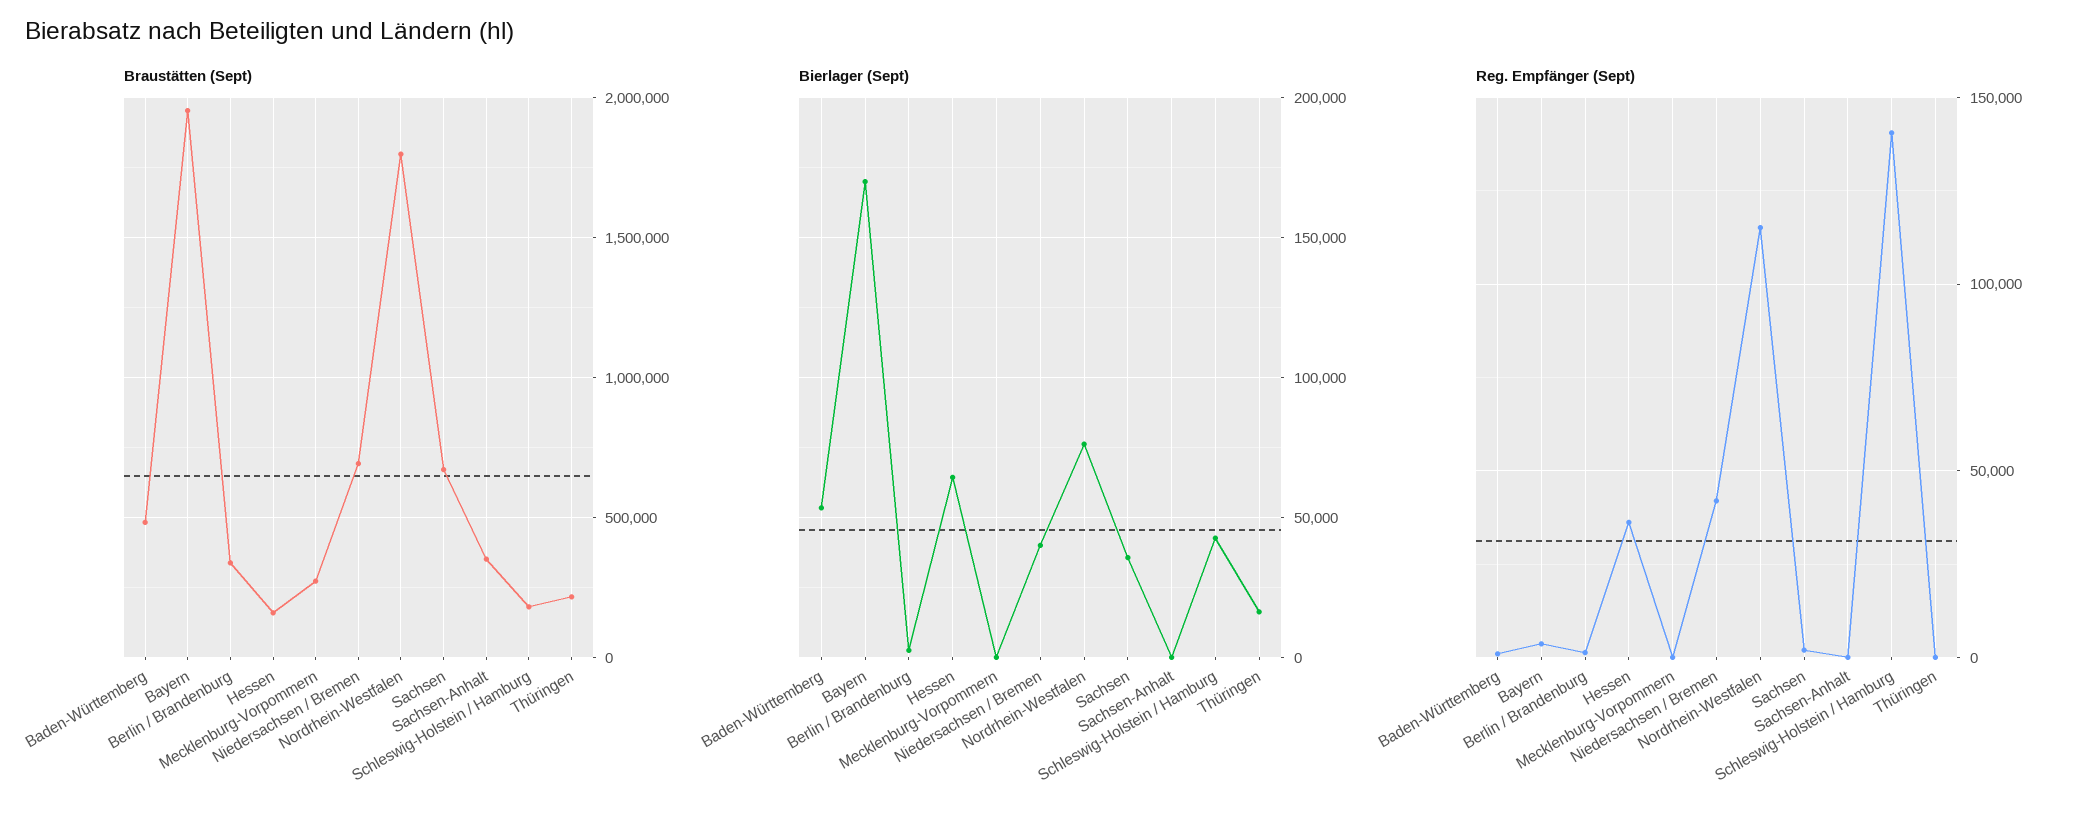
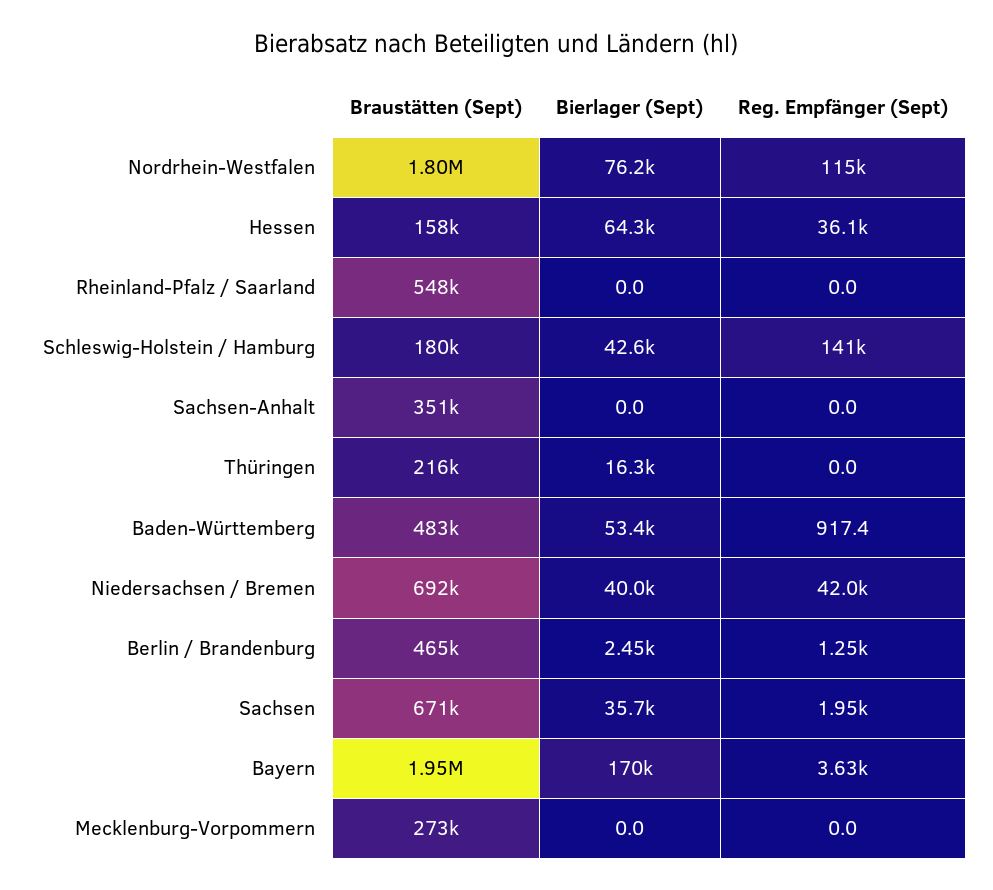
  {
    "Braustätten (Sept)": {
      "Baden-Württemberg": 483000,
      "Bayern": 1950000,
-     "Berlin / Brandenburg": 350000,
+     "Berlin / Brandenburg": 465000,
      "Hessen": 158000,
      "Mecklenburg-Vorpommern": 273000,
      "Niedersachsen / Bremen": 692000,
      "Nordrhein-Westfalen": 1800000,
      "Sachsen": 671000,
      "Sachsen-Anhalt": 351000,
      "Schleswig-Holstein / Hamburg": 180000,
-     "Thüringen": 216000
+     "Thüringen": 216000,
+     "Rheinland-Pfalz / Saarland": 548000
    },
    "Bierlager (Sept)": {
      "Baden-Württemberg": 53400,
      "Bayern": 170000,
      "Berlin / Brandenburg": 2450,
      "Hessen": 64300,
      "Mecklenburg-Vorpommern": 0,
      "Niedersachsen / Bremen": 40000,
      "Nordrhein-Westfalen": 76200,
      "Sachsen": 35700,
      "Sachsen-Anhalt": 0,
      "Schleswig-Holstein / Hamburg": 42600,
-     "Thüringen": 16300
+     "Thüringen": 16300,
+     "Rheinland-Pfalz / Saarland": 0
    },
    "Reg. Empfänger (Sept)": {
      "Baden-Württemberg": 917.4,
      "Bayern": 3630,
      "Berlin / Brandenburg": 1250,
      "Hessen": 36100,
      "Mecklenburg-Vorpommern": 0,
      "Niedersachsen / Bremen": 42000,
      "Nordrhein-Westfalen": 115000,
      "Sachsen": 1950,
      "Sachsen-Anhalt": 0,
      "Schleswig-Holstein / Hamburg": 141000,
-     "Thüringen": 0
+     "Thüringen": 0,
+     "Rheinland-Pfalz / Saarland": 0
    }
  }

